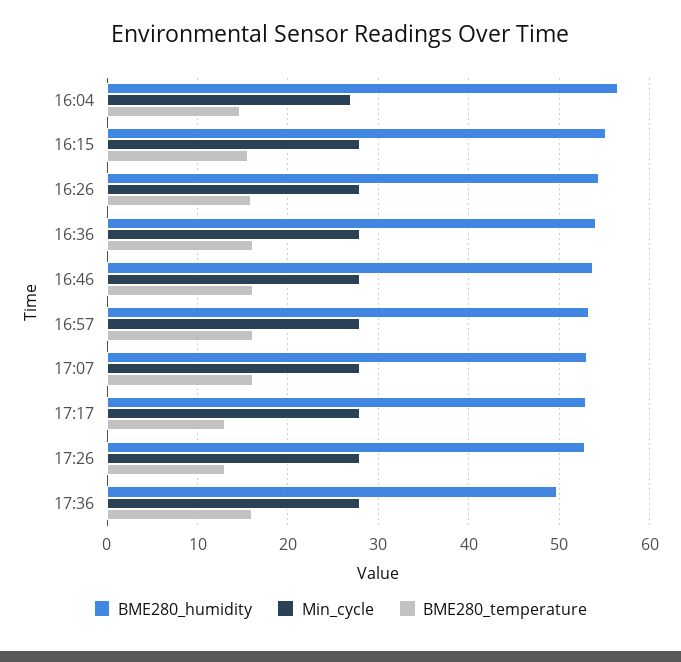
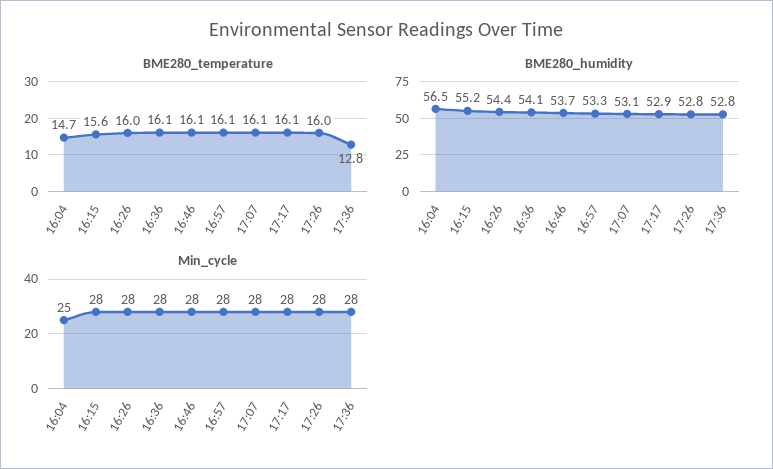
  {
    "BME280_humidity": {
      "16:04": 56.5,
      "16:15": 55.2,
      "16:26": 54.4,
      "16:36": 54.1,
      "16:46": 53.7,
      "16:57": 53.3,
      "17:07": 53.1,
      "17:17": 52.9,
      "17:26": 52.8,
-     "17:36": 50
+     "17:36": 52.8
    },
    "Min_cycle": {
-     "16:04": 27,
+     "16:04": 25,
      "16:15": 28,
      "16:26": 28,
      "16:36": 28,
      "16:46": 28,
      "16:57": 28,
      "17:07": 28,
      "17:17": 28,
      "17:26": 28,
      "17:36": 28
    },
    "BME280_temperature": {
      "16:04": 14.7,
      "16:15": 15.6,
      "16:26": 16,
      "16:36": 16.1,
      "16:46": 16.1,
      "16:57": 16.1,
      "17:07": 16.1,
-     "17:17": 13,
+     "17:17": 16.1,
-     "17:26": 13,
+     "17:26": 16,
-     "17:36": 16
+     "17:36": 12.8
    }
  }

